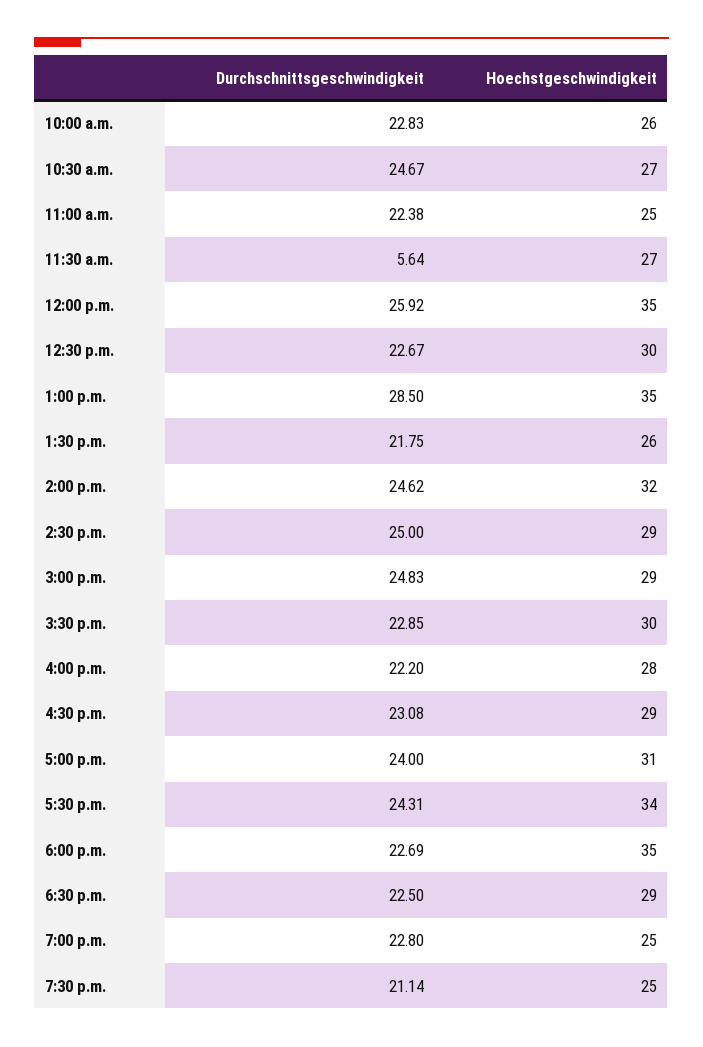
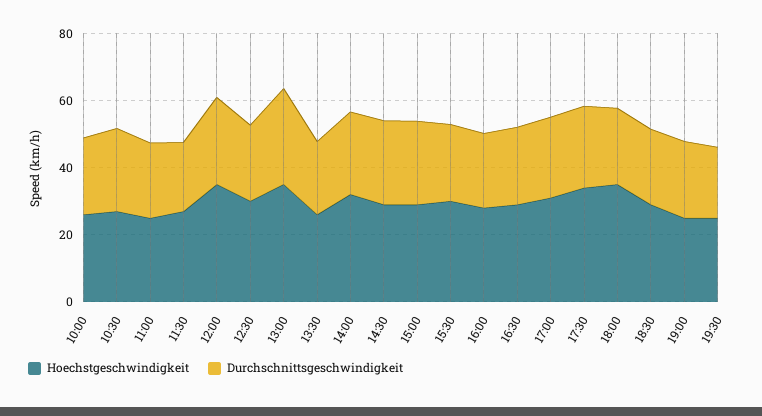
  {
    "Durchschnittsgeschwindigkeit": {
      "10:00 a.m.": 22.83,
      "10:30 a.m.": 24.67,
      "11:00 a.m.": 22.38,
-     "11:30 a.m.": 5.64,
+     "11:30 a.m.": 20,
      "12:00 p.m.": 25.92,
      "12:30 p.m.": 22.67,
      "1:00 p.m.": 28.5,
      "1:30 p.m.": 21.75,
      "2:00 p.m.": 24.62,
      "2:30 p.m.": 25,
      "3:00 p.m.": 24.83,
      "3:30 p.m.": 22.85,
      "4:00 p.m.": 22.2,
      "4:30 p.m.": 23.08,
      "5:00 p.m.": 24,
      "5:30 p.m.": 24.31,
      "6:00 p.m.": 22.69,
      "6:30 p.m.": 22.5,
      "7:00 p.m.": 22.8,
      "7:30 p.m.": 21.14
    },
    "Hoechstgeschwindigkeit": {
      "10:00 a.m.": 26,
      "10:30 a.m.": 27,
      "11:00 a.m.": 25,
      "11:30 a.m.": 27,
      "12:00 p.m.": 35,
      "12:30 p.m.": 30,
      "1:00 p.m.": 35,
      "1:30 p.m.": 26,
      "2:00 p.m.": 32,
      "2:30 p.m.": 29,
      "3:00 p.m.": 29,
      "3:30 p.m.": 30,
      "4:00 p.m.": 28,
      "4:30 p.m.": 29,
      "5:00 p.m.": 31,
      "5:30 p.m.": 34,
      "6:00 p.m.": 35,
      "6:30 p.m.": 29,
      "7:00 p.m.": 25,
      "7:30 p.m.": 25
    }
  }

